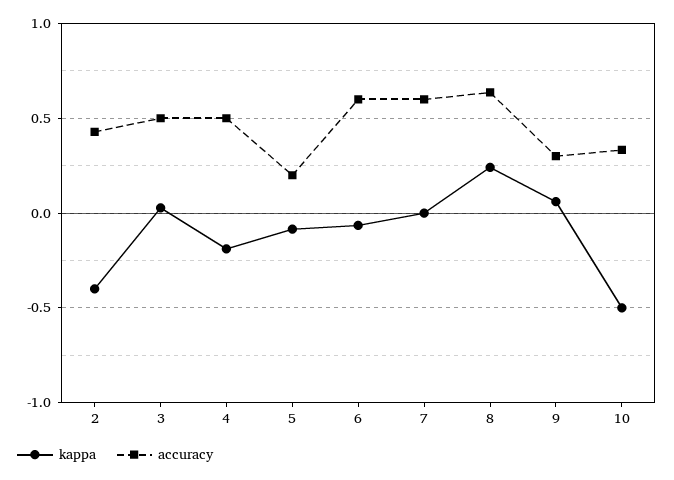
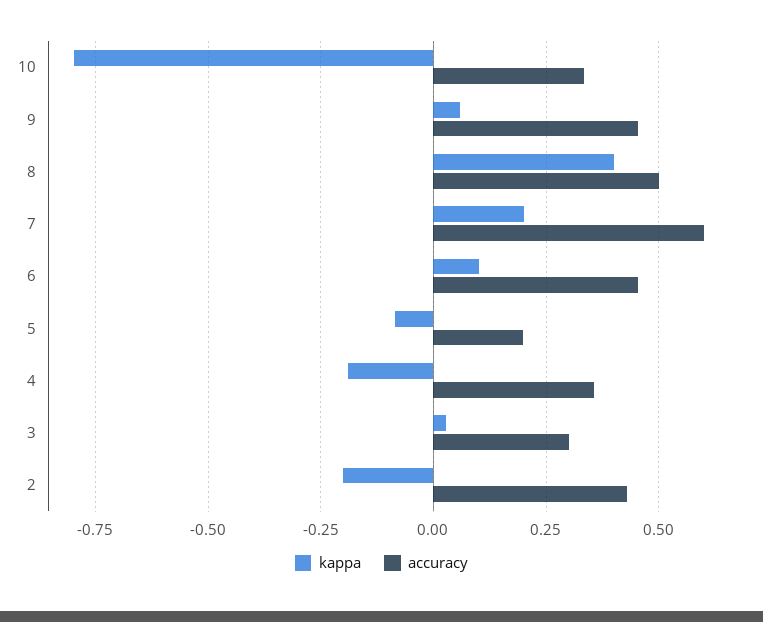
  {
    "kappa": {
-     "2": -0.4,
+     "2": -0.2,
      "3": 0.025,
      "4": -0.2,
      "5": -0.075,
-     "6": -0.05,
+     "6": 0.1,
-     "7": 0,
+     "7": 0.2,
-     "8": 0.25,
+     "8": 0.4,
      "9": 0.05,
-     "10": -0.5
+     "10": -0.8
    },
    "accuracy": {
      "2": 0.425,
-     "3": 0.5,
+     "3": 0.3,
-     "4": 0.5,
+     "4": 0.35,
      "5": 0.2,
-     "6": 0.6,
+     "6": 0.45,
      "7": 0.6,
-     "8": 0.65,
+     "8": 0.5,
-     "9": 0.3,
+     "9": 0.45,
      "10": 0.325
    }
  }

